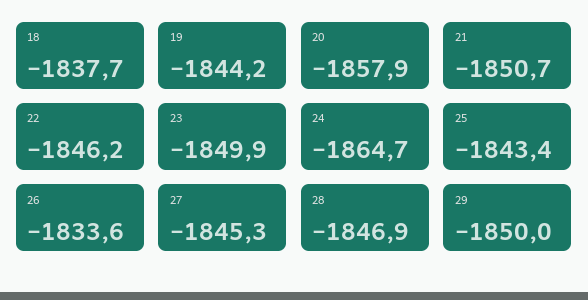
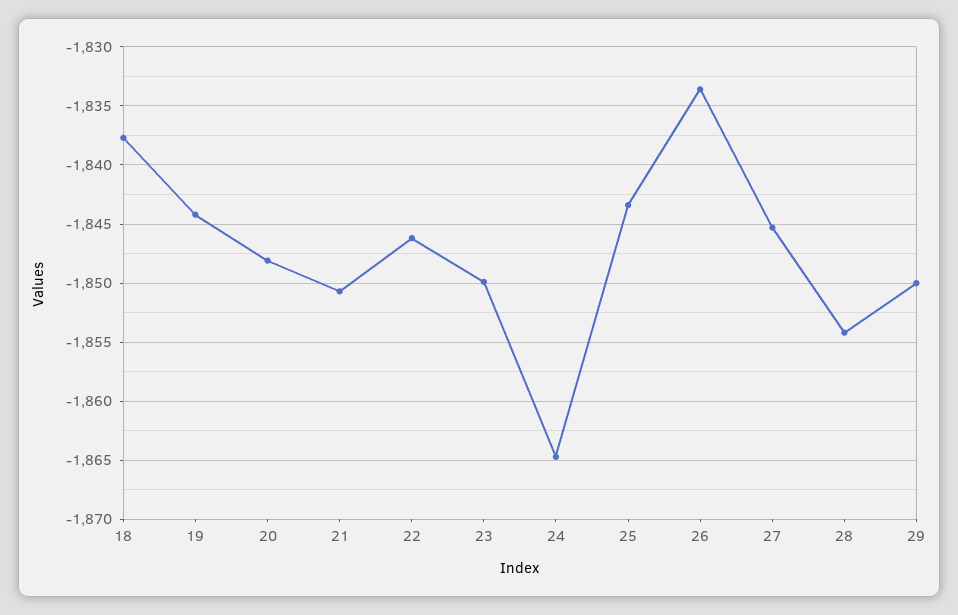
  {
    "18": -1837.7,
    "19": -1844.2,
-   "20": -1857.9,
+   "20": -1848,
    "21": -1850.7,
    "22": -1846.2,
    "23": -1849.9,
    "24": -1864.7,
    "25": -1843.4,
    "26": -1833.6,
    "27": -1845.3,
-   "28": -1846.9,
+   "28": -1854,
    "29": -1850
  }

